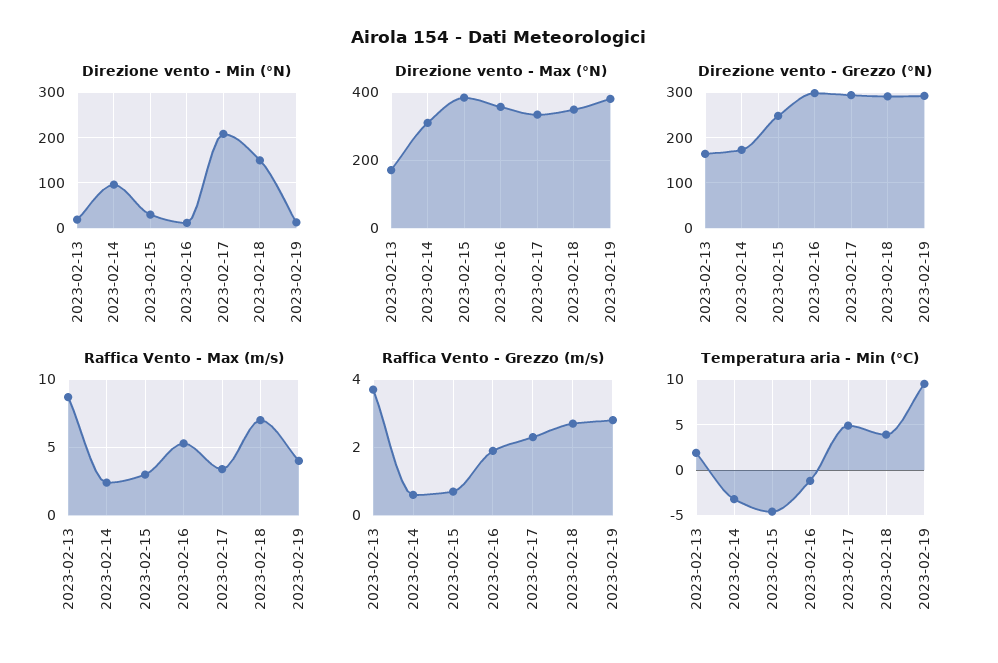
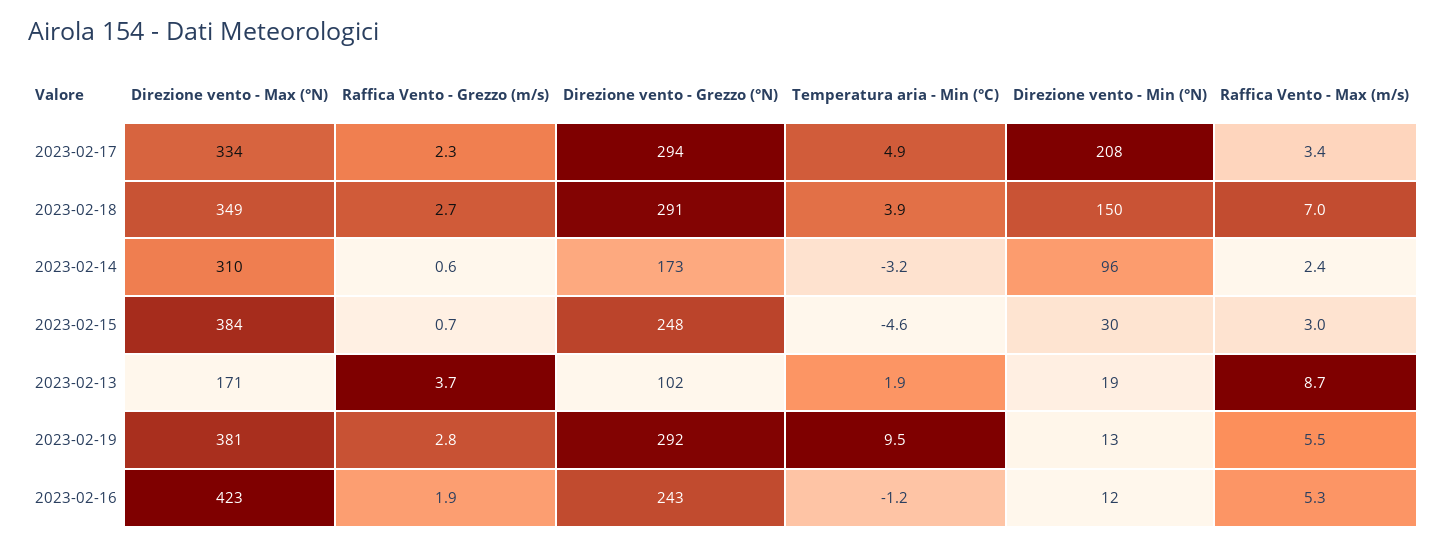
  {
    "Direzione vento - Min (°N)": {
      "2023-02-13": 19,
      "2023-02-14": 96,
      "2023-02-15": 30,
      "2023-02-16": 12,
      "2023-02-17": 208,
      "2023-02-18": 150,
      "2023-02-19": 13
    },
    "Direzione vento - Max (°N)": {
      "2023-02-13": 171,
      "2023-02-14": 310,
      "2023-02-15": 384,
-     "2023-02-16": 360,
+     "2023-02-16": 423,
      "2023-02-17": 334,
      "2023-02-18": 349,
      "2023-02-19": 381
    },
    "Direzione vento - Grezzo (°N)": {
-     "2023-02-13": 160,
+     "2023-02-13": 102,
      "2023-02-14": 173,
      "2023-02-15": 248,
-     "2023-02-16": 300,
+     "2023-02-16": 243,
      "2023-02-17": 294,
      "2023-02-18": 291,
      "2023-02-19": 292
    },
    "Raffica Vento - Max (m/s)": {
      "2023-02-13": 8.7,
      "2023-02-14": 2.4,
      "2023-02-15": 3,
      "2023-02-16": 5.3,
      "2023-02-17": 3.4,
      "2023-02-18": 7,
-     "2023-02-19": 4
+     "2023-02-19": 5.5
    },
    "Raffica Vento - Grezzo (m/s)": {
      "2023-02-13": 3.7,
      "2023-02-14": 0.6,
      "2023-02-15": 0.7,
      "2023-02-16": 1.9,
      "2023-02-17": 2.3,
      "2023-02-18": 2.7,
      "2023-02-19": 2.8
    },
    "Temperatura aria - Min (°C)": {
      "2023-02-13": 1.9,
      "2023-02-14": -3.2,
      "2023-02-15": -4.6,
      "2023-02-16": -1.2,
      "2023-02-17": 4.9,
      "2023-02-18": 3.9,
      "2023-02-19": 9.5
    }
  }

